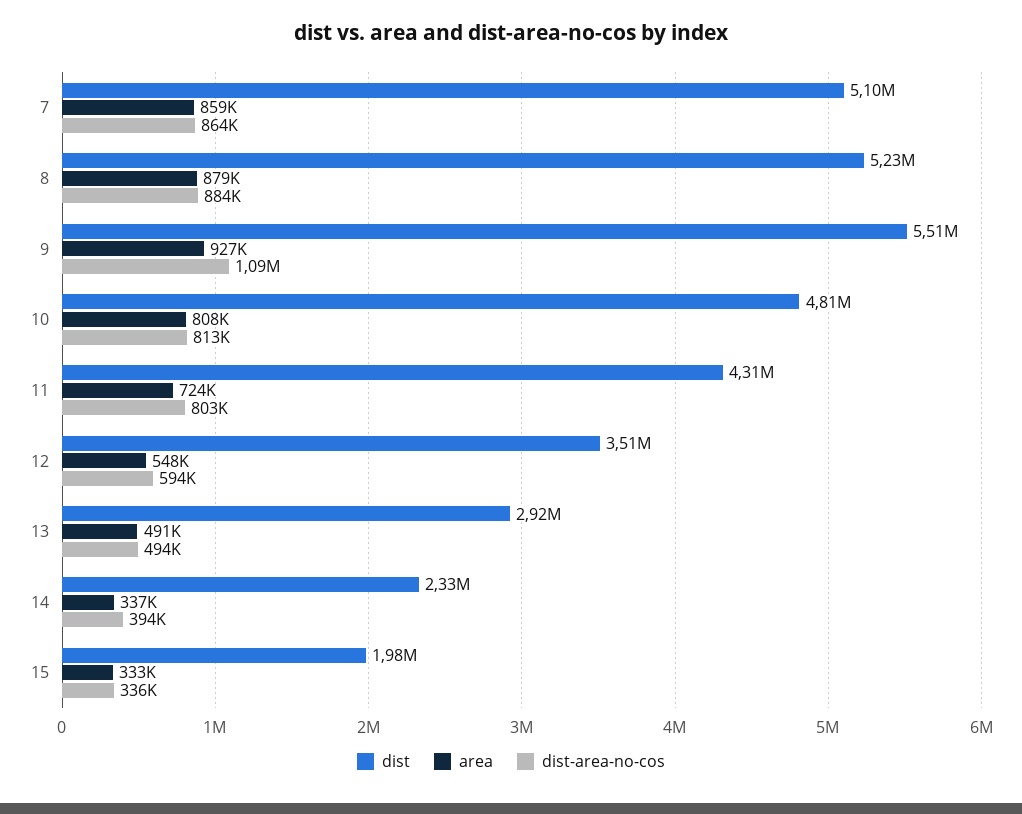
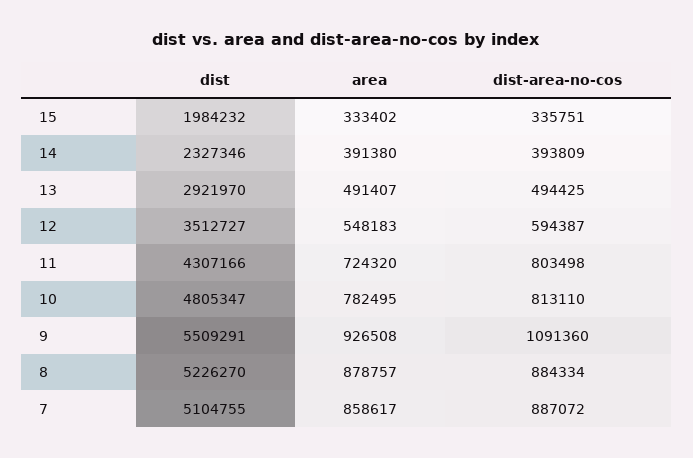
  {
    "dist": {
      "7": 5104755,
      "8": 5226270,
      "9": 5509291,
      "10": 4805347,
      "11": 4307166,
      "12": 3512727,
      "13": 2921970,
      "14": 2327346,
      "15": 1984232
    },
    "area": {
      "7": 858617,
      "8": 878757,
      "9": 926508,
-     "10": 808000,
+     "10": 782495,
      "11": 724320,
      "12": 548183,
      "13": 491407,
-     "14": 337000,
+     "14": 391380,
      "15": 333402
    },
    "dist-area-no-cos": {
-     "7": 864000,
+     "7": 887072,
      "8": 884334,
      "9": 1091360,
      "10": 813110,
      "11": 803498,
      "12": 594387,
      "13": 494425,
      "14": 393809,
      "15": 335751
    }
  }

